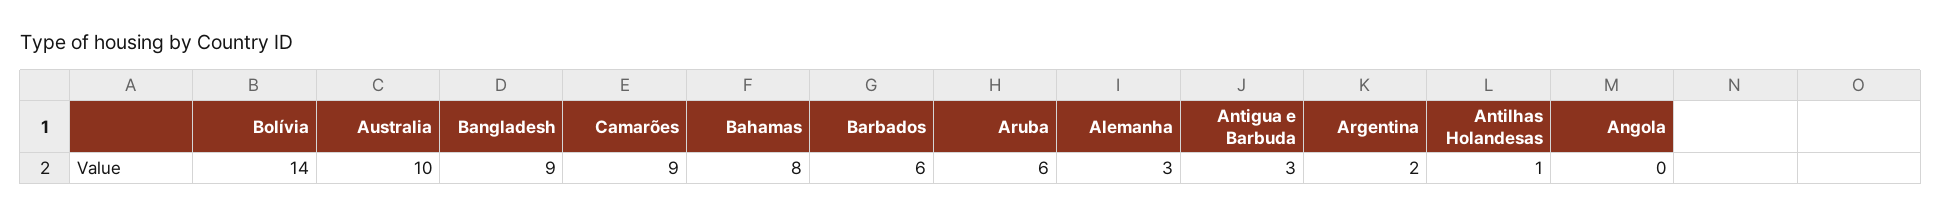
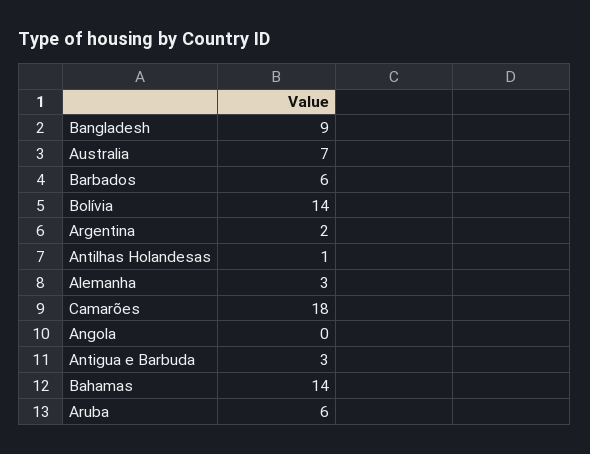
  {
    "Bolívia": 14,
-   "Australia": 10,
+   "Australia": 7,
    "Bangladesh": 9,
-   "Camarões": 9,
+   "Camarões": 18,
-   "Bahamas": 8,
+   "Bahamas": 14,
    "Barbados": 6,
    "Aruba": 6,
    "Alemanha": 3,
    "Antigua e Barbuda": 3,
    "Argentina": 2,
    "Antilhas Holandesas": 1,
    "Angola": 0
  }

